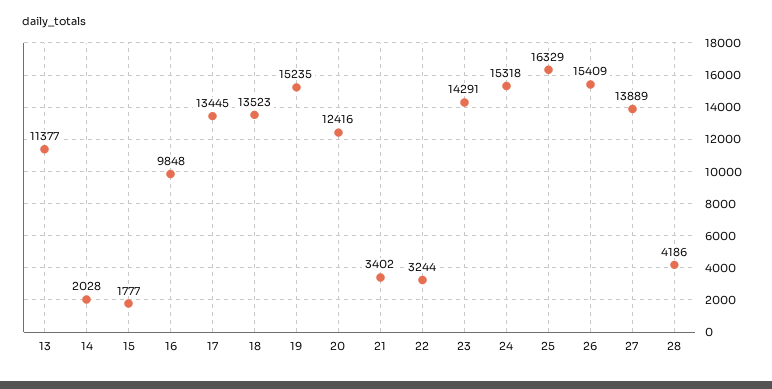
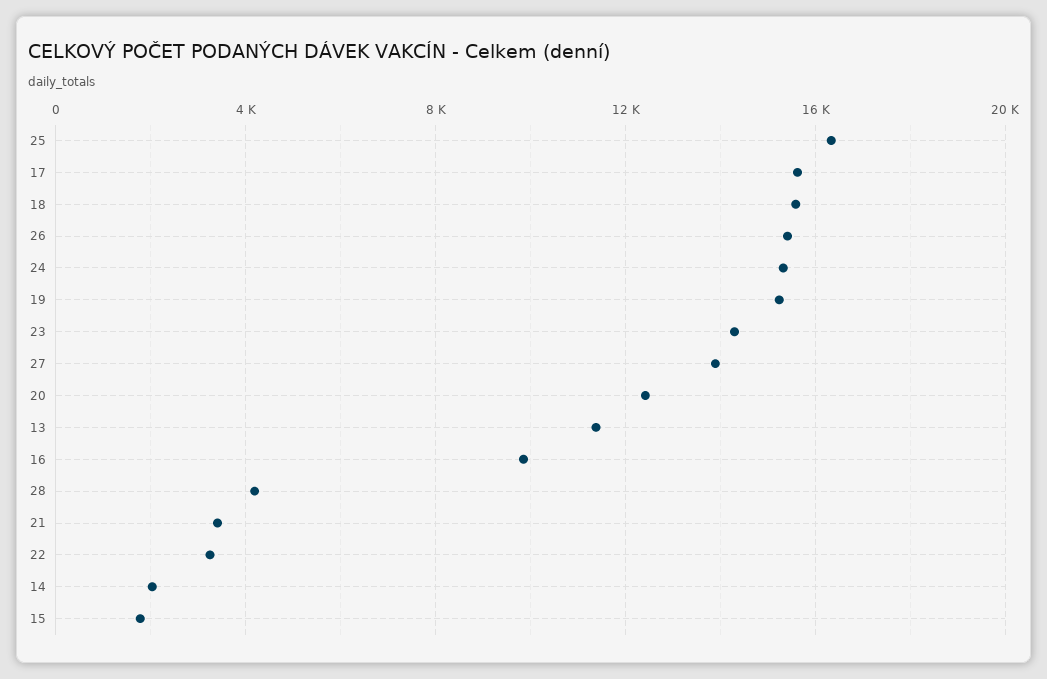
  {
    "13": 11377,
    "14": 2028,
    "15": 1777,
    "16": 9848,
-   "17": 13445,
+   "17": 15500,
-   "18": 13523,
+   "18": 15500,
    "19": 15235,
    "20": 12416,
    "21": 3402,
    "22": 3244,
    "23": 14291,
    "24": 15318,
    "25": 16329,
    "26": 15409,
    "27": 13889,
    "28": 4186
  }

